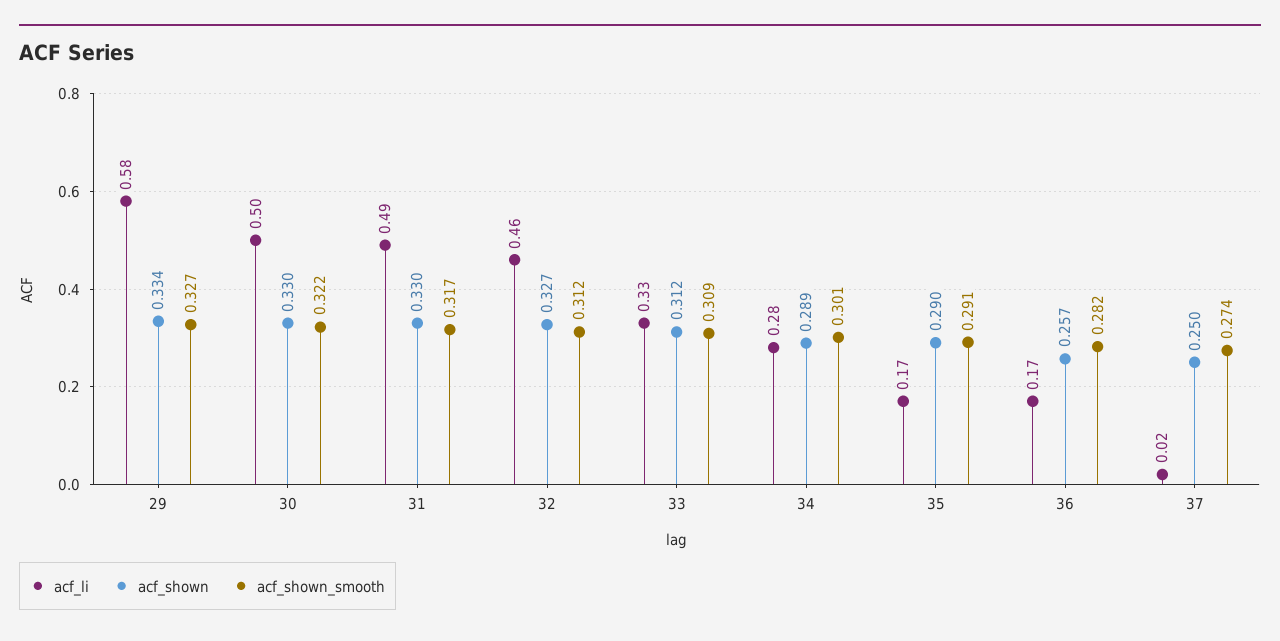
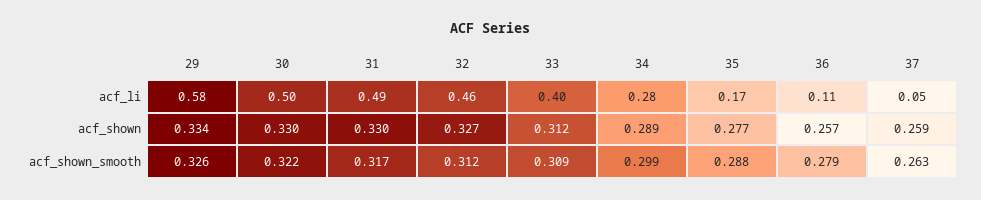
  {
    "acf_li": {
      "29": 0.58,
      "30": 0.5,
      "31": 0.49,
      "32": 0.46,
-     "33": 0.33,
+     "33": 0.4,
      "34": 0.28,
      "35": 0.17,
-     "36": 0.17,
+     "36": 0.11,
-     "37": 0.02
+     "37": 0.05
    },
    "acf_shown": {
      "29": 0.334,
      "30": 0.33,
      "31": 0.33,
      "32": 0.327,
      "33": 0.312,
      "34": 0.289,
-     "35": 0.29,
+     "35": 0.277,
      "36": 0.257,
-     "37": 0.25
+     "37": 0.259
    },
    "acf_shown_smooth": {
-     "29": 0.327,
+     "29": 0.326,
      "30": 0.322,
      "31": 0.317,
      "32": 0.312,
      "33": 0.309,
-     "34": 0.301,
+     "34": 0.299,
-     "35": 0.291,
+     "35": 0.288,
-     "36": 0.282,
+     "36": 0.279,
-     "37": 0.274
+     "37": 0.263
    }
  }

